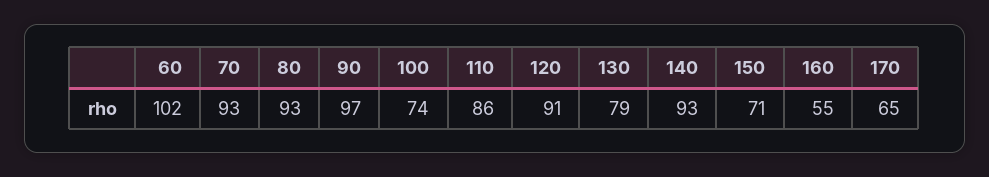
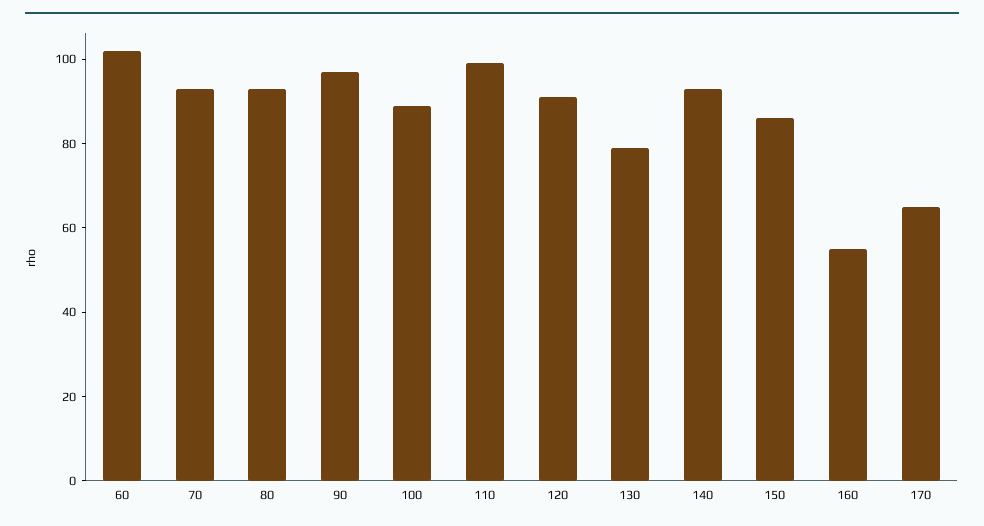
  {
    "60": 102,
    "70": 93,
    "80": 93,
    "90": 97,
-   "100": 74,
+   "100": 90,
-   "110": 86,
+   "110": 100,
    "120": 91,
    "130": 79,
    "140": 93,
-   "150": 71,
+   "150": 85,
    "160": 55,
    "170": 65
  }

